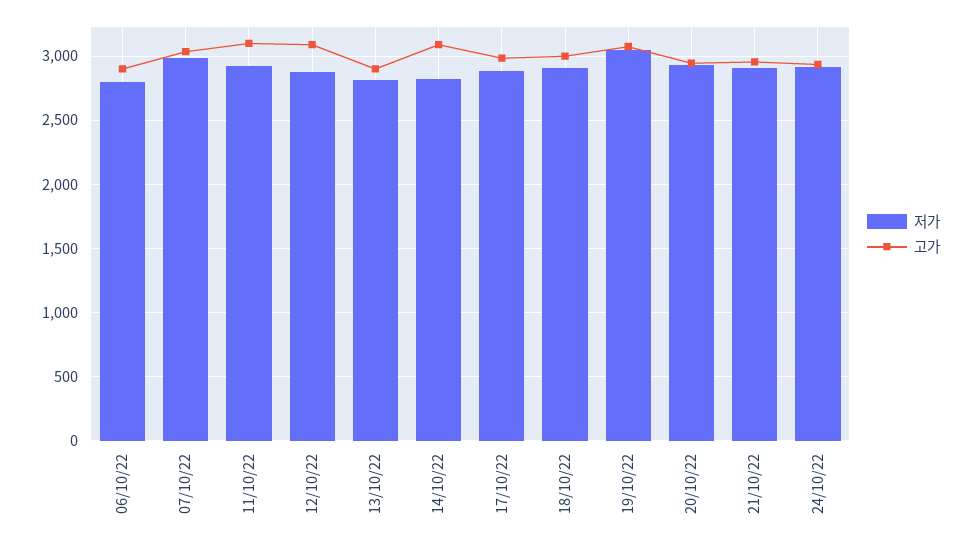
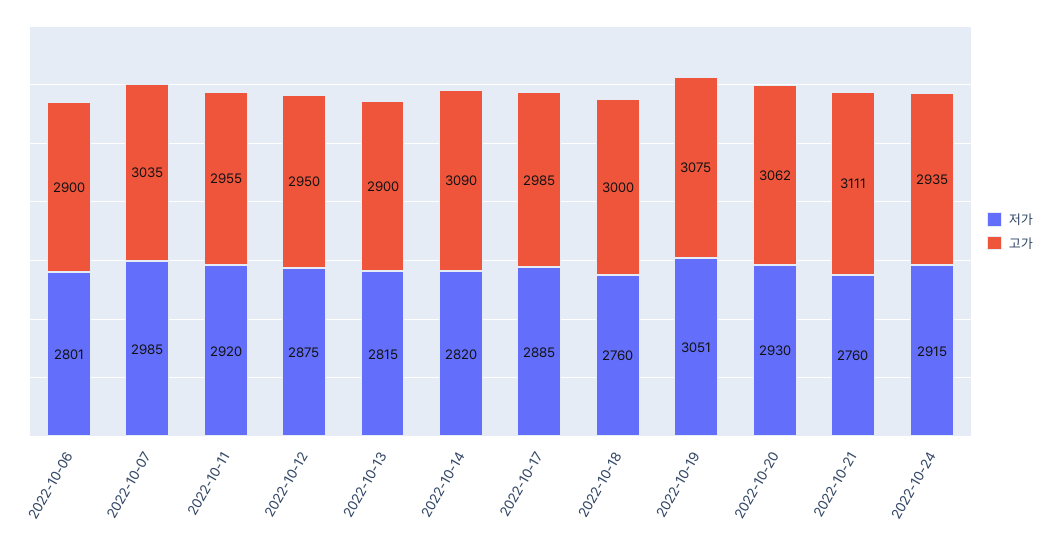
  {
    "저가": {
      "06/10/22": 2801,
      "07/10/22": 2985,
      "11/10/22": 2920,
      "12/10/22": 2875,
      "13/10/22": 2815,
      "14/10/22": 2820,
      "17/10/22": 2885,
-     "18/10/22": 2900,
+     "18/10/22": 2760,
      "19/10/22": 3051,
      "20/10/22": 2930,
-     "21/10/22": 2900,
+     "21/10/22": 2760,
      "24/10/22": 2915
    },
    "고가": {
      "06/10/22": 2900,
      "07/10/22": 3035,
-     "11/10/22": 3100,
+     "11/10/22": 2955,
-     "12/10/22": 3100,
+     "12/10/22": 2950,
      "13/10/22": 2900,
      "14/10/22": 3090,
      "17/10/22": 2985,
      "18/10/22": 3000,
      "19/10/22": 3075,
-     "20/10/22": 2950,
+     "20/10/22": 3062,
-     "21/10/22": 2950,
+     "21/10/22": 3111,
      "24/10/22": 2935
    }
  }

